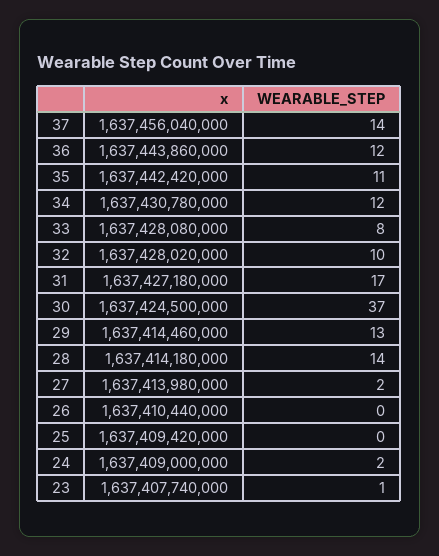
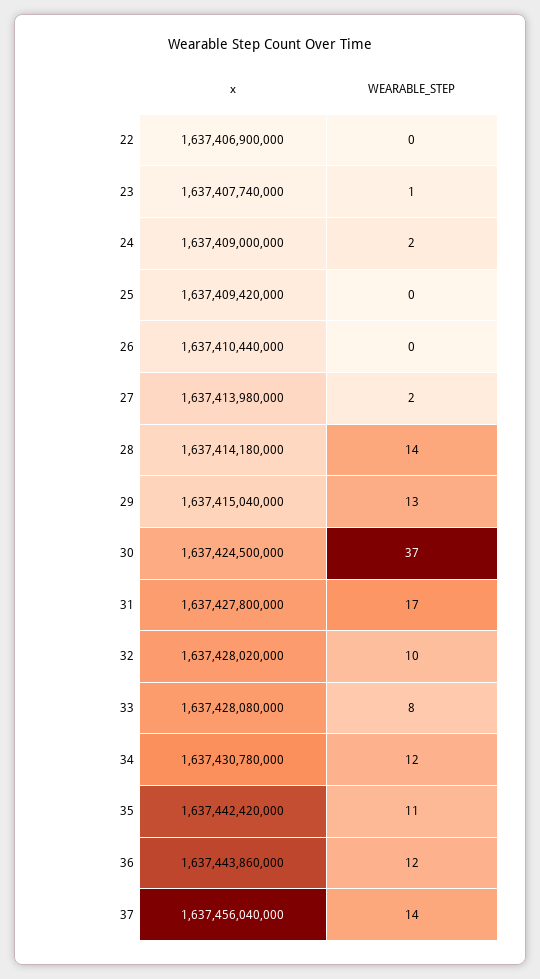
  {
    "x": {
      "37": 1637456040000,
      "36": 1637443860000,
      "35": 1637442420000,
      "34": 1637430780000,
      "33": 1637428080000,
      "32": 1637428020000,
-     "31": 1637427180000,
+     "31": 1637427800000,
      "30": 1637424500000,
-     "29": 1637414460000,
+     "29": 1637415040000,
      "28": 1637414180000,
      "27": 1637413980000,
      "26": 1637410440000,
      "25": 1637409420000,
      "24": 1637409000000,
-     "23": 1637407740000
+     "23": 1637407740000,
+     "22": 1637406900000
    },
    "WEARABLE_STEP": {
      "37": 14,
      "36": 12,
      "35": 11,
      "34": 12,
      "33": 8,
      "32": 10,
      "31": 17,
      "30": 37,
      "29": 13,
      "28": 14,
      "27": 2,
      "26": 0,
      "25": 0,
      "24": 2,
-     "23": 1
+     "23": 1,
+     "22": 0
    }
  }

